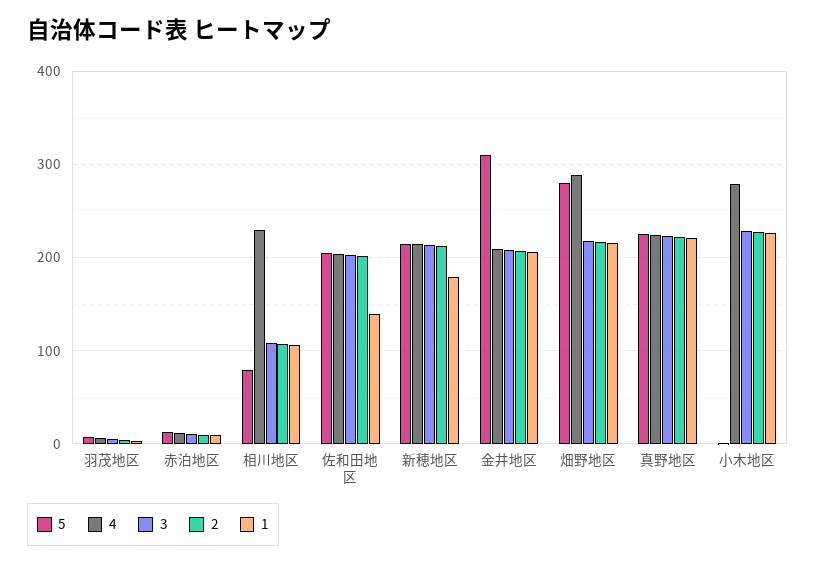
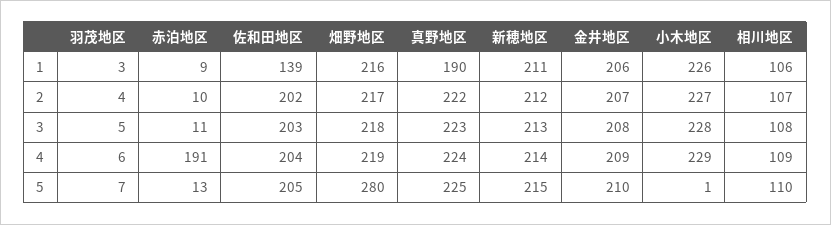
  {
    "5": {
      "羽茂地区": 7,
      "赤泊地区": 13,
-     "相川地区": 80,
+     "相川地区": 110,
      "佐和田地区": 205,
      "新穂地区": 215,
-     "金井地区": 310,
+     "金井地区": 210,
      "畑野地区": 280,
      "真野地区": 225,
      "小木地区": 1
    },
    "4": {
      "羽茂地区": 6,
-     "赤泊地区": 10,
+     "赤泊地区": 191,
-     "相川地区": 230,
+     "相川地区": 109,
      "佐和田地区": 204,
      "新穂地区": 214,
      "金井地区": 209,
-     "畑野地区": 290,
+     "畑野地区": 219,
      "真野地区": 224,
-     "小木地区": 280
+     "小木地区": 229
    },
    "3": {
      "羽茂地区": 5,
      "赤泊地区": 11,
      "相川地区": 108,
      "佐和田地区": 203,
      "新穂地区": 213,
      "金井地区": 208,
      "畑野地区": 218,
      "真野地区": 223,
      "小木地区": 228
    },
    "2": {
      "羽茂地区": 4,
      "赤泊地区": 10,
      "相川地区": 107,
      "佐和田地区": 202,
      "新穂地区": 212,
      "金井地区": 207,
      "畑野地区": 217,
      "真野地区": 222,
      "小木地区": 227
    },
    "1": {
      "羽茂地区": 3,
      "赤泊地区": 9,
      "相川地区": 106,
      "佐和田地区": 139,
-     "新穂地区": 180,
+     "新穂地区": 211,
      "金井地区": 206,
      "畑野地区": 216,
-     "真野地区": 220,
+     "真野地区": 190,
      "小木地区": 226
    }
  }

